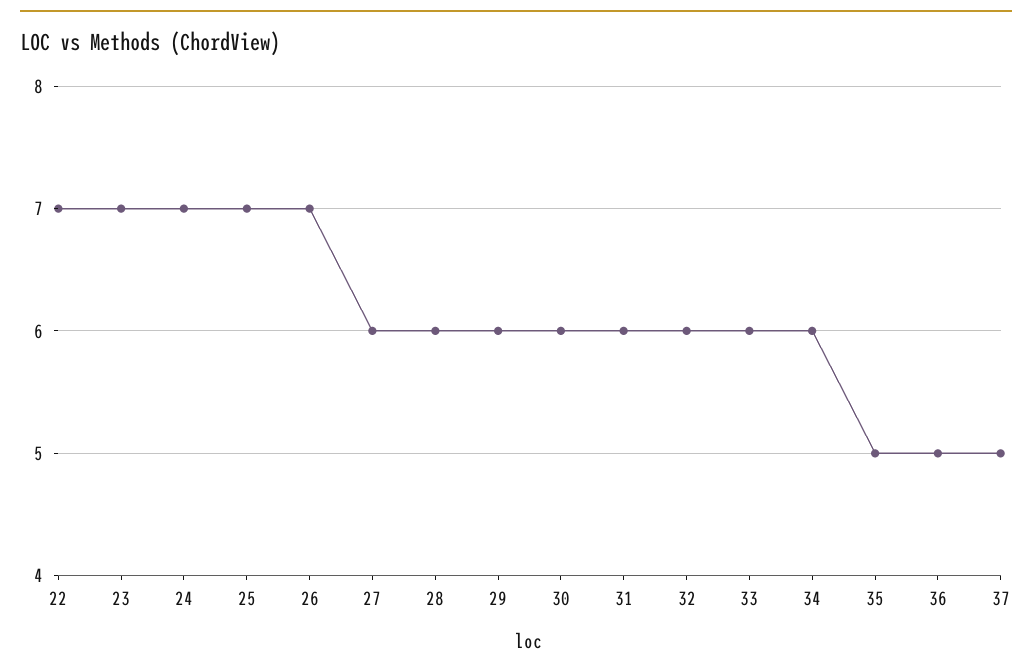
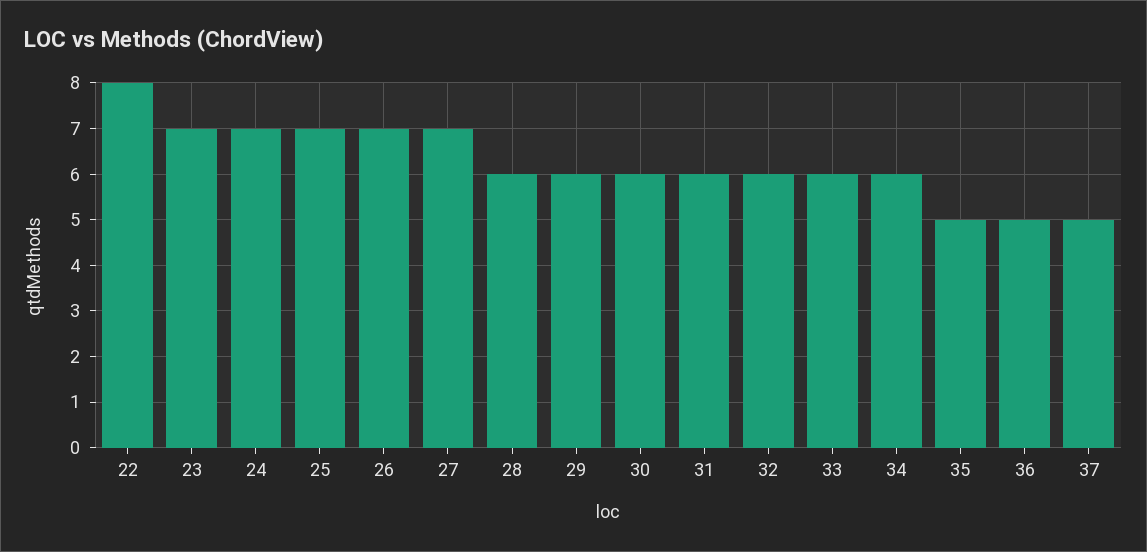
  {
-   "22": 7,
+   "22": 8,
    "23": 7,
    "24": 7,
    "25": 7,
    "26": 7,
-   "27": 6,
+   "27": 7,
    "28": 6,
    "29": 6,
    "30": 6,
    "31": 6,
    "32": 6,
    "33": 6,
    "34": 6,
    "35": 5,
    "36": 5,
    "37": 5
  }

